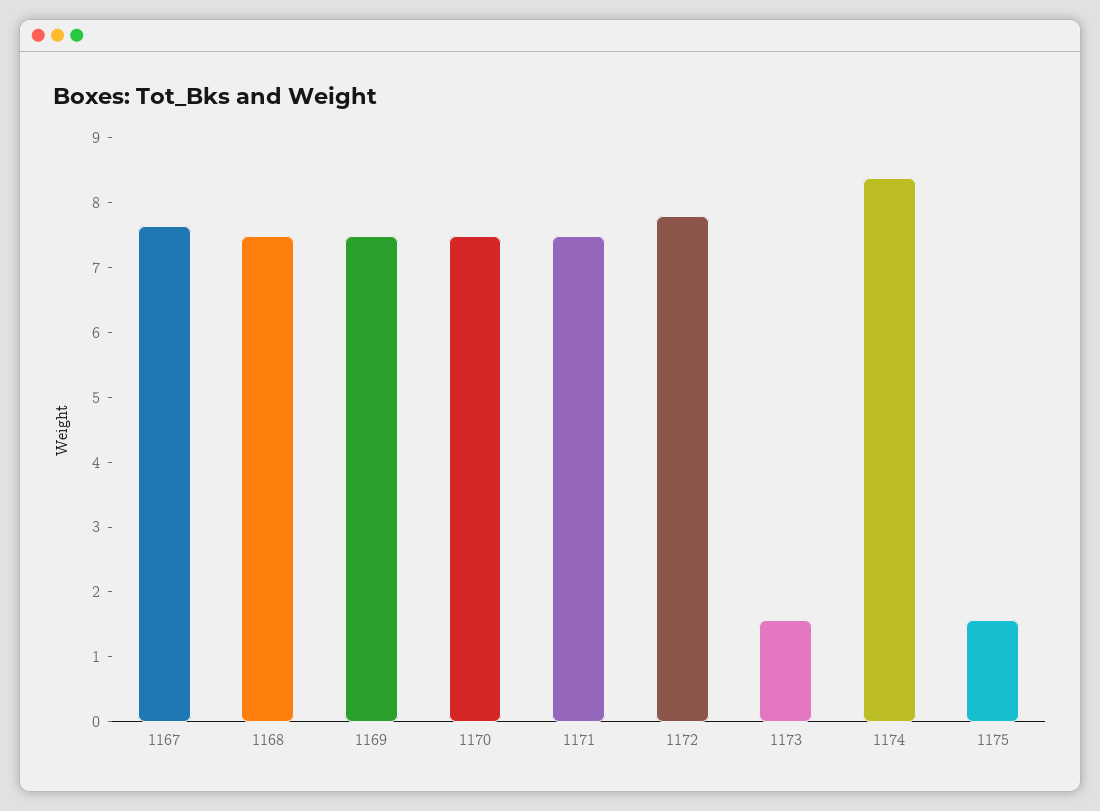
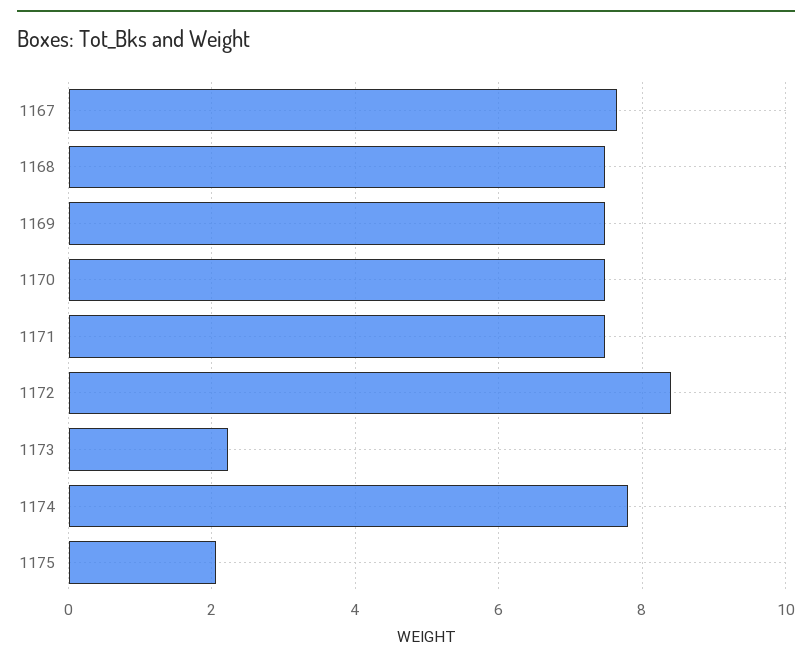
  {
    "1167": 7.6,
    "1168": 7.4,
    "1169": 7.4,
    "1170": 7.4,
    "1171": 7.4,
-   "1172": 7.8,
+   "1172": 8.4,
-   "1173": 1.6,
+   "1173": 2.2,
-   "1174": 8.4,
+   "1174": 7.8,
-   "1175": 1.6
+   "1175": 2
  }

